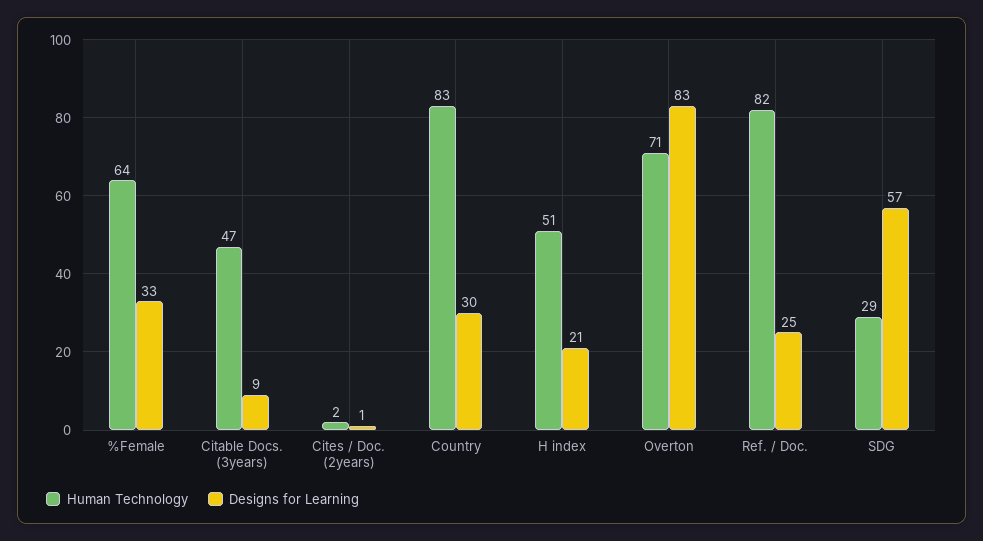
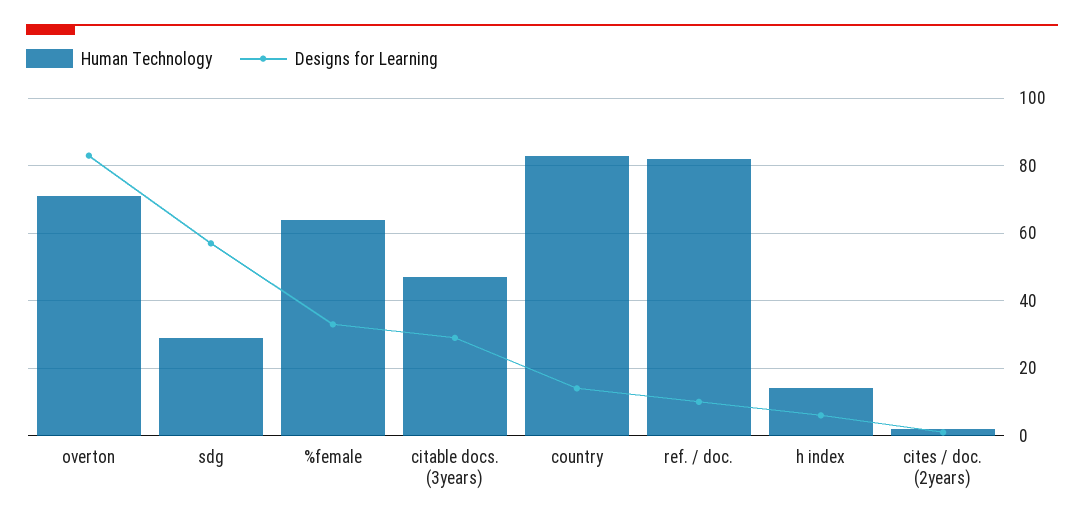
  {
    "Human Technology": {
      "%Female": 64,
      "Citable Docs. (3years)": 47,
      "Cites / Doc. (2years)": 2,
      "Country": 83,
-     "H index": 51,
+     "H index": 15,
      "Overton": 71,
      "Ref. / Doc.": 82,
      "SDG": 29
    },
    "Designs for Learning": {
      "%Female": 33,
-     "Citable Docs. (3years)": 9,
+     "Citable Docs. (3years)": 30,
      "Cites / Doc. (2years)": 1,
-     "Country": 30,
+     "Country": 15,
-     "H index": 21,
+     "H index": 5,
      "Overton": 83,
-     "Ref. / Doc.": 25,
+     "Ref. / Doc.": 10,
      "SDG": 57
    }
  }

